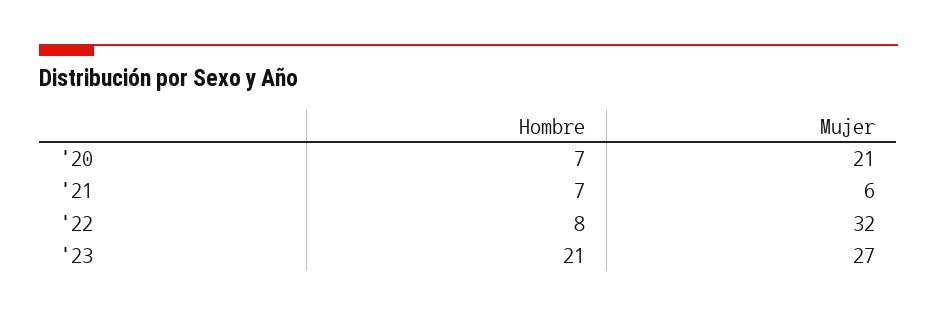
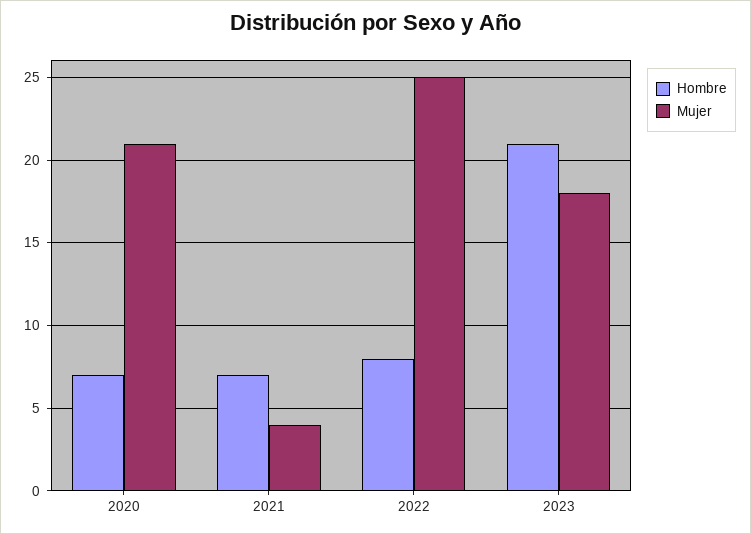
  {
    "Hombre": {
      "'20": 7,
      "'21": 7,
      "'22": 8,
      "'23": 21
    },
    "Mujer": {
      "'20": 21,
-     "'21": 6,
+     "'21": 4,
-     "'22": 32,
+     "'22": 25,
-     "'23": 27
+     "'23": 18
    }
  }

